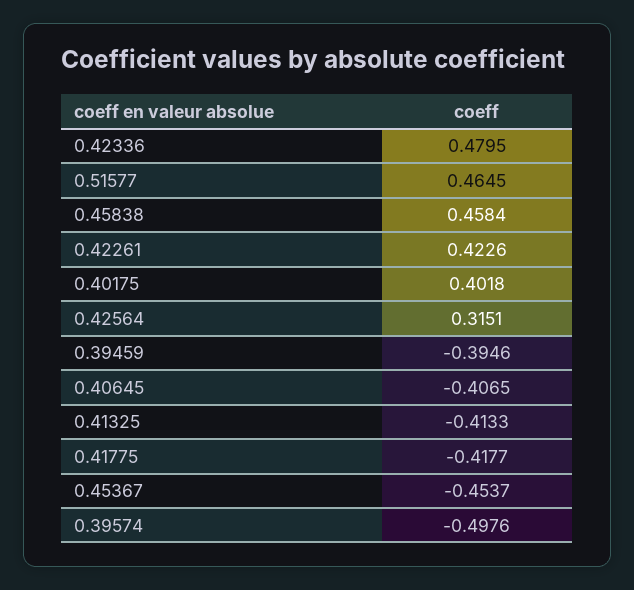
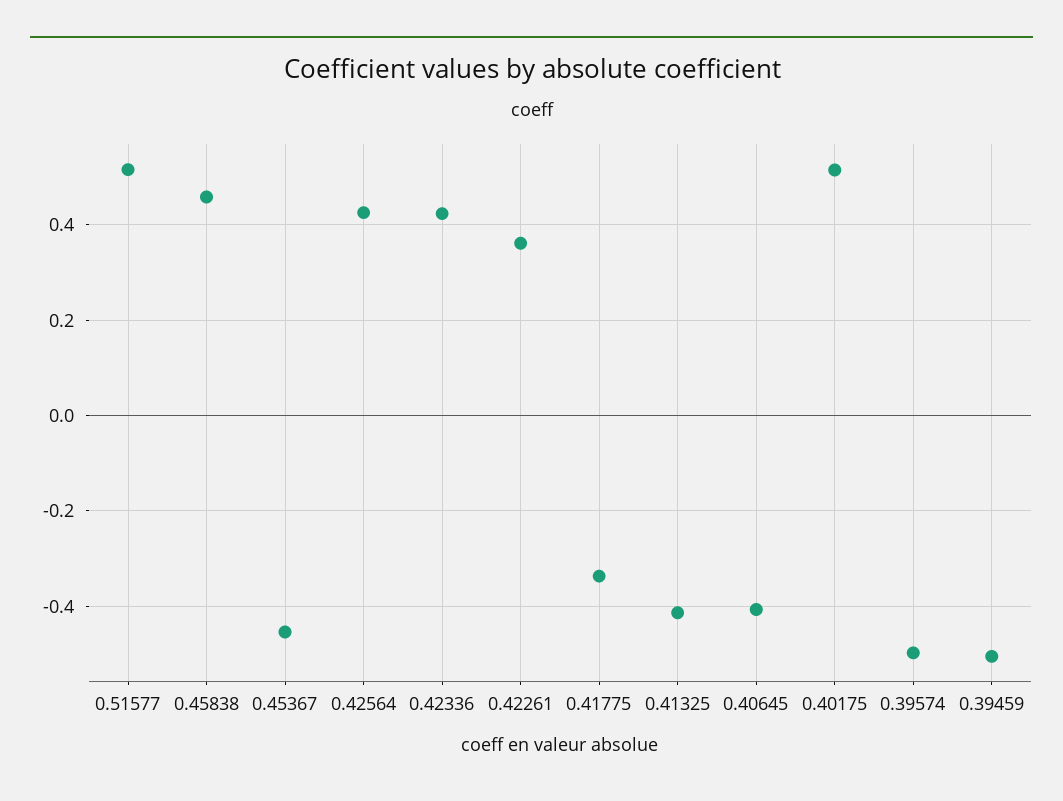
  {
-   "0.42336": 0.4795,
+   "0.42336": 0.42,
-   "0.51577": 0.4645,
+   "0.51577": 0.52,
    "0.45838": 0.4584,
-   "0.42261": 0.4226,
+   "0.42261": 0.36,
-   "0.40175": 0.4018,
+   "0.40175": 0.52,
-   "0.42564": 0.3151,
+   "0.42564": 0.42,
-   "0.39459": -0.3946,
+   "0.39459": -0.5,
    "0.40645": -0.4065,
    "0.41325": -0.4133,
-   "0.41775": -0.4177,
+   "0.41775": -0.34,
    "0.45367": -0.4537,
    "0.39574": -0.4976
  }

